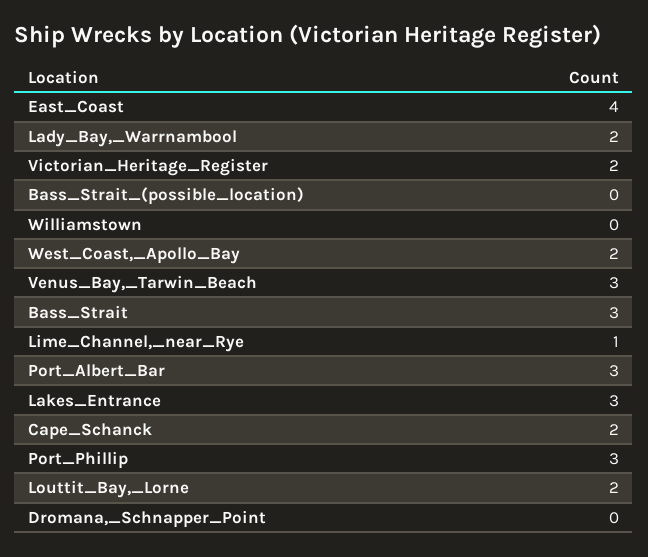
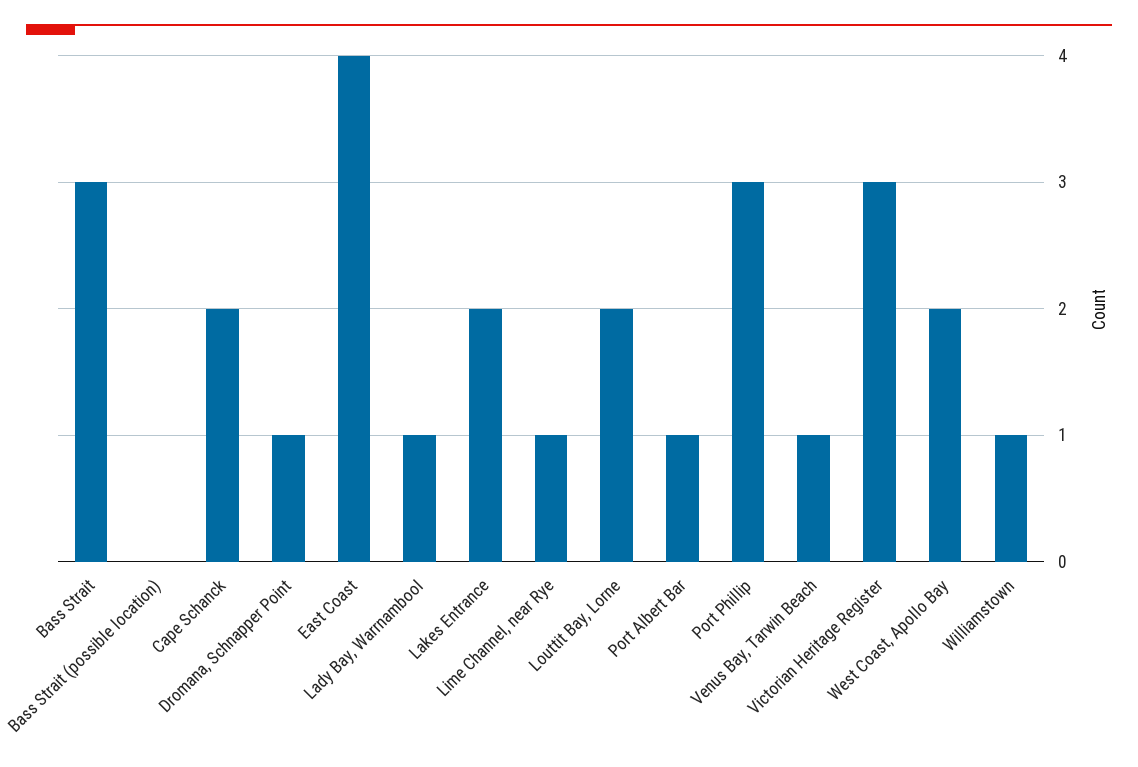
  {
    "East_Coast": 4,
-   "Lady_Bay,_Warrnambool": 2,
+   "Lady_Bay,_Warrnambool": 1,
-   "Victorian_Heritage_Register": 2,
+   "Victorian_Heritage_Register": 3,
    "Bass_Strait_(possible_location)": 0,
-   "Williamstown": 0,
+   "Williamstown": 1,
    "West_Coast,_Apollo_Bay": 2,
-   "Venus_Bay,_Tarwin_Beach": 3,
+   "Venus_Bay,_Tarwin_Beach": 1,
    "Bass_Strait": 3,
    "Lime_Channel,_near_Rye": 1,
-   "Port_Albert_Bar": 3,
+   "Port_Albert_Bar": 1,
-   "Lakes_Entrance": 3,
+   "Lakes_Entrance": 2,
    "Cape_Schanck": 2,
    "Port_Phillip": 3,
    "Louttit_Bay,_Lorne": 2,
-   "Dromana,_Schnapper_Point": 0
+   "Dromana,_Schnapper_Point": 1
  }

